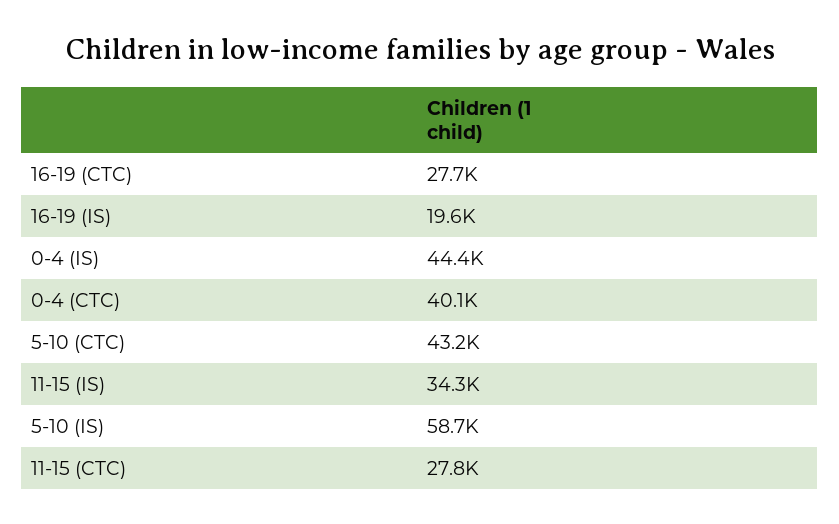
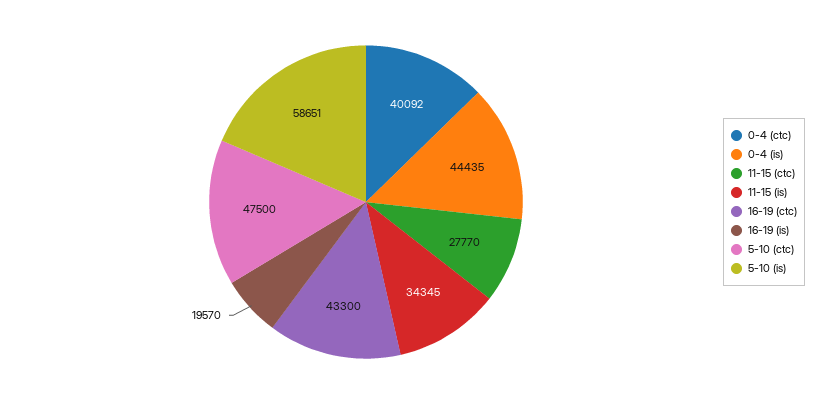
  {
-   "16-19 (CTC)": 27700,
+   "16-19 (CTC)": 43300,
    "16-19 (IS)": 19570,
    "0-4 (IS)": 44435,
    "0-4 (CTC)": 40092,
-   "5-10 (CTC)": 43200,
+   "5-10 (CTC)": 47500,
    "11-15 (IS)": 34345,
    "5-10 (IS)": 58651,
    "11-15 (CTC)": 27770
  }

